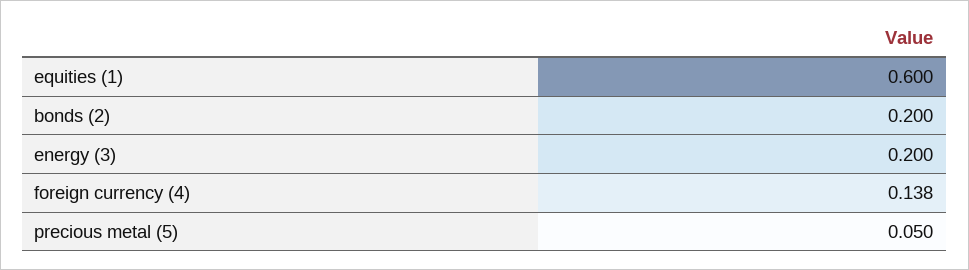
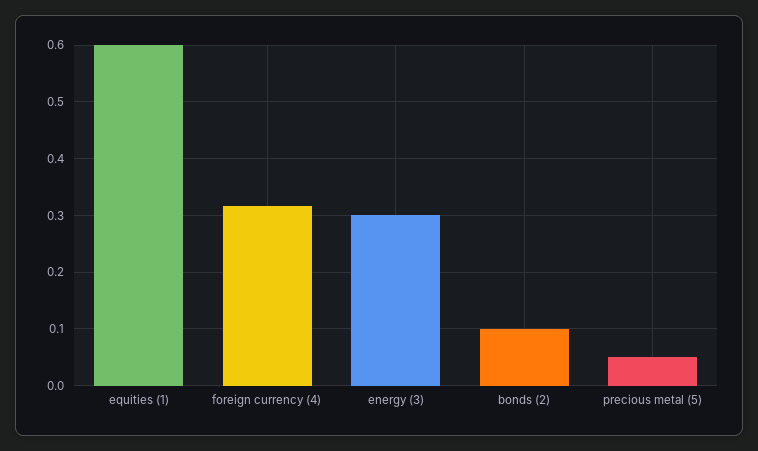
  {
    "equities (1)": 0.6,
-   "bonds (2)": 0.2,
+   "bonds (2)": 0.1,
-   "energy (3)": 0.2,
+   "energy (3)": 0.3,
-   "foreign currency (4)": 0.138,
+   "foreign currency (4)": 0.32,
    "precious metal (5)": 0.05
  }

